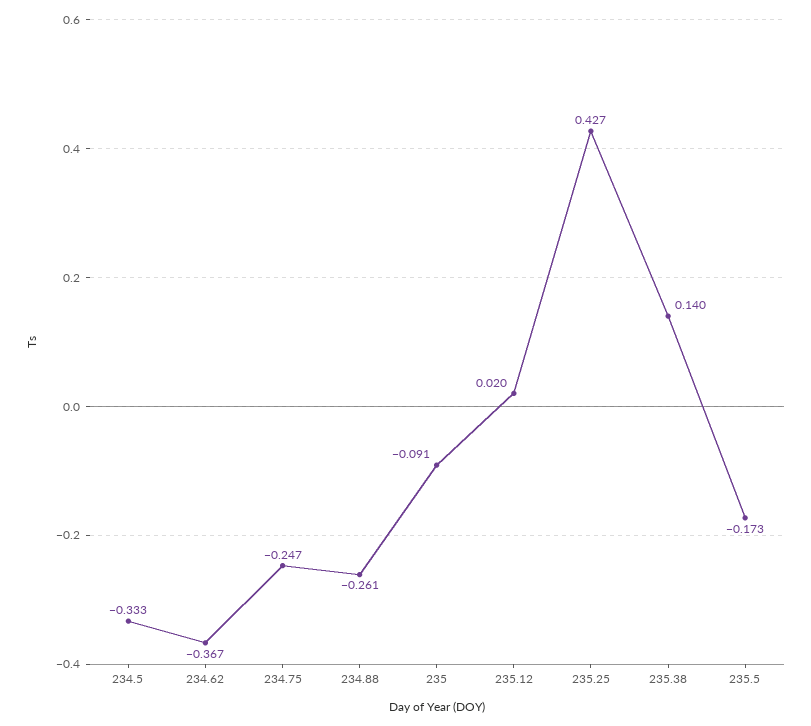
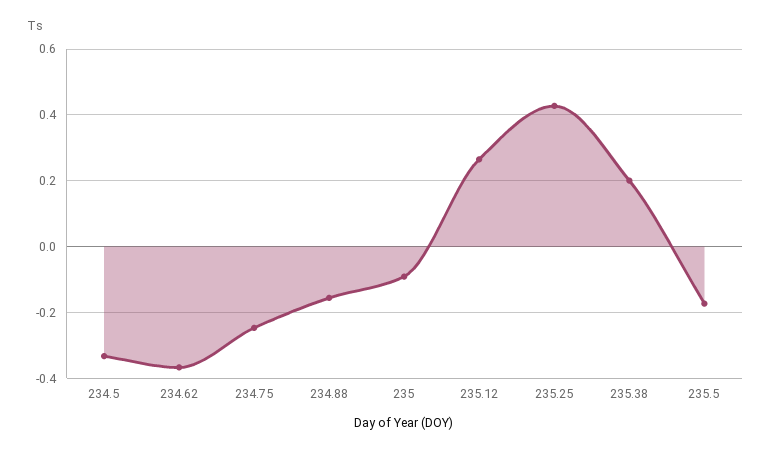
  {
    "234.5": -0.333,
    "234.62": -0.367,
    "234.75": -0.247,
-   "234.88": -0.261,
+   "234.88": -0.16,
    "235": -0.091,
-   "235.12": 0.02,
+   "235.12": 0.26,
    "235.25": 0.427,
-   "235.38": 0.14,
+   "235.38": 0.2,
    "235.5": -0.173
  }

